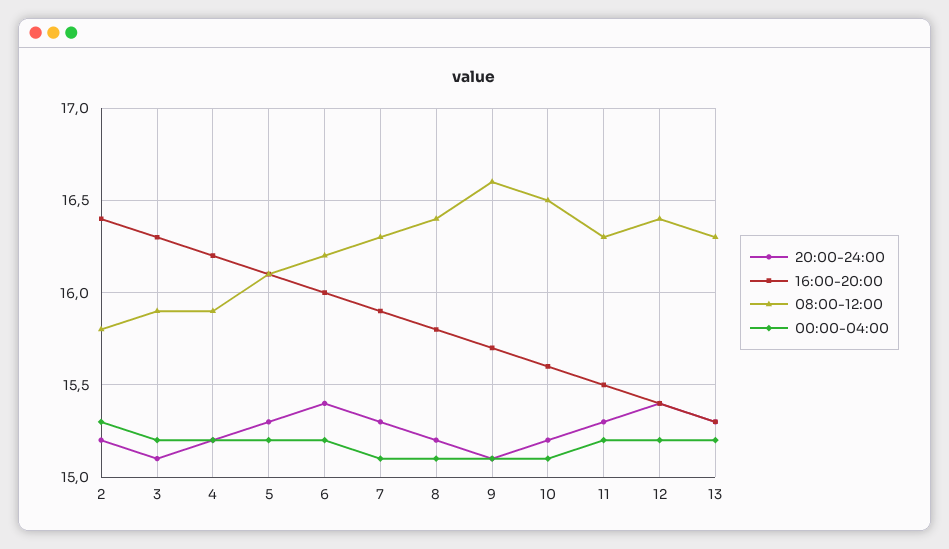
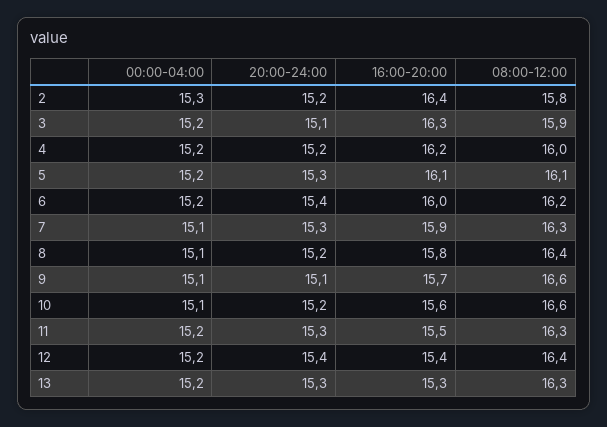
  {
    "20:00-24:00": {
      "2": 15.2,
      "3": 15.1,
      "4": 15.2,
      "5": 15.3,
      "6": 15.4,
      "7": 15.3,
      "8": 15.2,
      "9": 15.1,
      "10": 15.2,
      "11": 15.3,
      "12": 15.4,
      "13": 15.3
    },
    "16:00-20:00": {
      "2": 16.4,
      "3": 16.3,
      "4": 16.2,
      "5": 16.1,
      "6": 16,
      "7": 15.9,
      "8": 15.8,
      "9": 15.7,
      "10": 15.6,
      "11": 15.5,
      "12": 15.4,
      "13": 15.3
    },
    "08:00-12:00": {
      "2": 15.8,
      "3": 15.9,
-     "4": 15.9,
+     "4": 16,
      "5": 16.1,
      "6": 16.2,
      "7": 16.3,
      "8": 16.4,
      "9": 16.6,
-     "10": 16.5,
+     "10": 16.6,
      "11": 16.3,
      "12": 16.4,
      "13": 16.3
    },
    "00:00-04:00": {
      "2": 15.3,
      "3": 15.2,
      "4": 15.2,
      "5": 15.2,
      "6": 15.2,
      "7": 15.1,
      "8": 15.1,
      "9": 15.1,
      "10": 15.1,
      "11": 15.2,
      "12": 15.2,
      "13": 15.2
    }
  }

